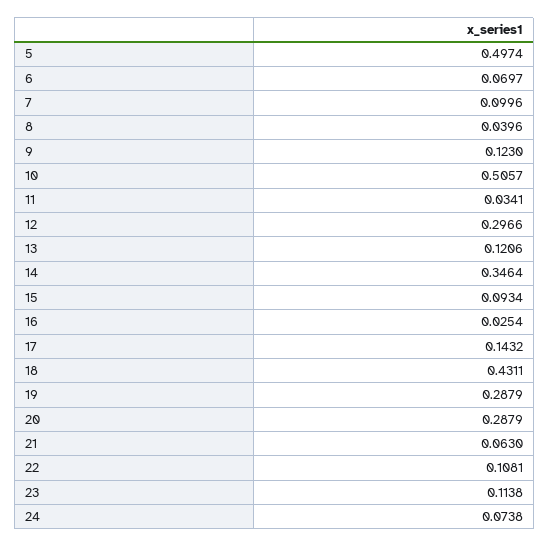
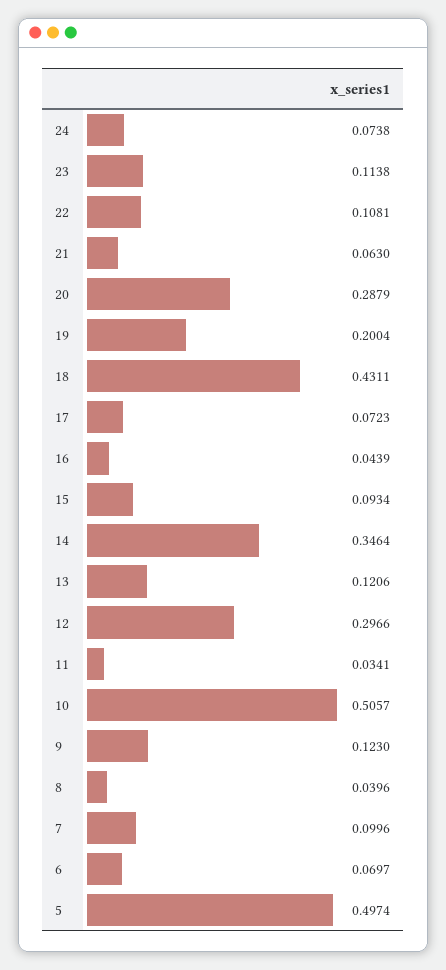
  {
    "5": 0.4974,
    "6": 0.0697,
    "7": 0.0996,
    "8": 0.0396,
    "9": 0.123,
    "10": 0.5057,
    "11": 0.0341,
    "12": 0.2966,
    "13": 0.1206,
    "14": 0.3464,
    "15": 0.0934,
-   "16": 0.0254,
+   "16": 0.0439,
-   "17": 0.1432,
+   "17": 0.0723,
    "18": 0.4311,
-   "19": 0.2879,
+   "19": 0.2004,
    "20": 0.2879,
    "21": 0.063,
    "22": 0.1081,
    "23": 0.1138,
    "24": 0.0738
  }

